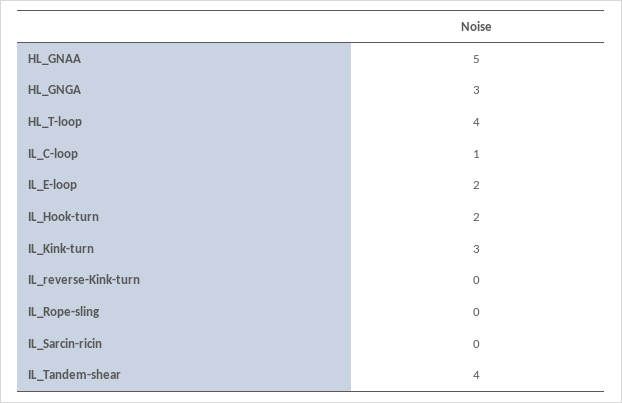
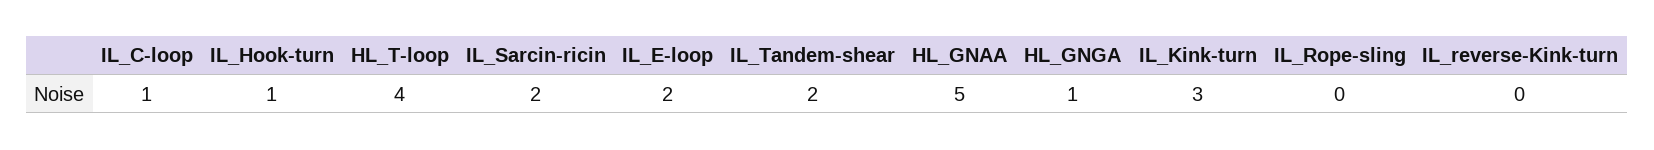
  {
    "HL_GNAA": 5,
-   "HL_GNGA": 3,
+   "HL_GNGA": 1,
    "HL_T-loop": 4,
    "IL_C-loop": 1,
    "IL_E-loop": 2,
-   "IL_Hook-turn": 2,
+   "IL_Hook-turn": 1,
    "IL_Kink-turn": 3,
    "IL_reverse-Kink-turn": 0,
    "IL_Rope-sling": 0,
-   "IL_Sarcin-ricin": 0,
+   "IL_Sarcin-ricin": 2,
-   "IL_Tandem-shear": 4
+   "IL_Tandem-shear": 2
  }

